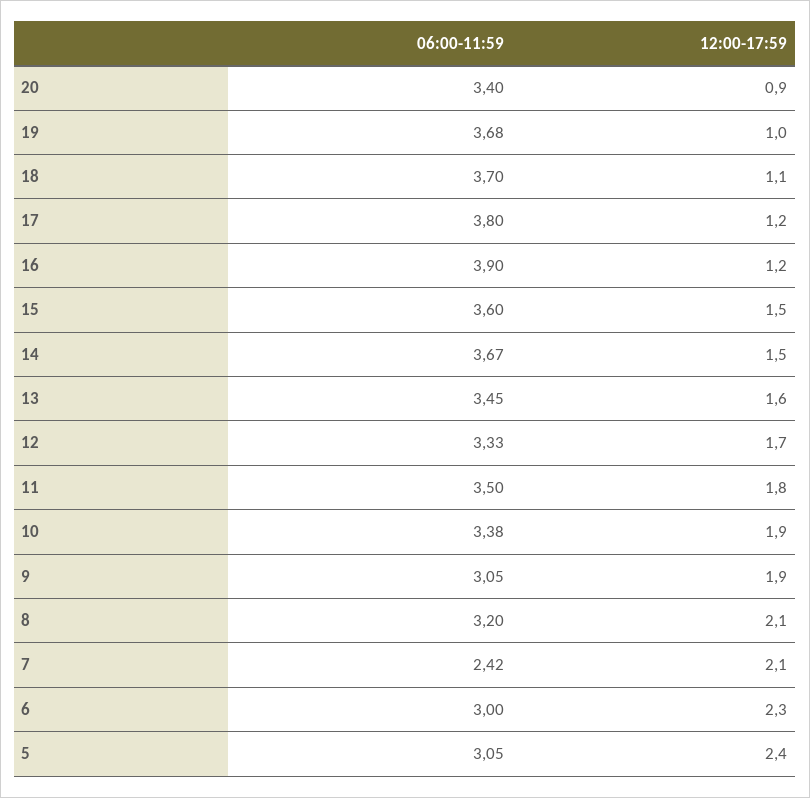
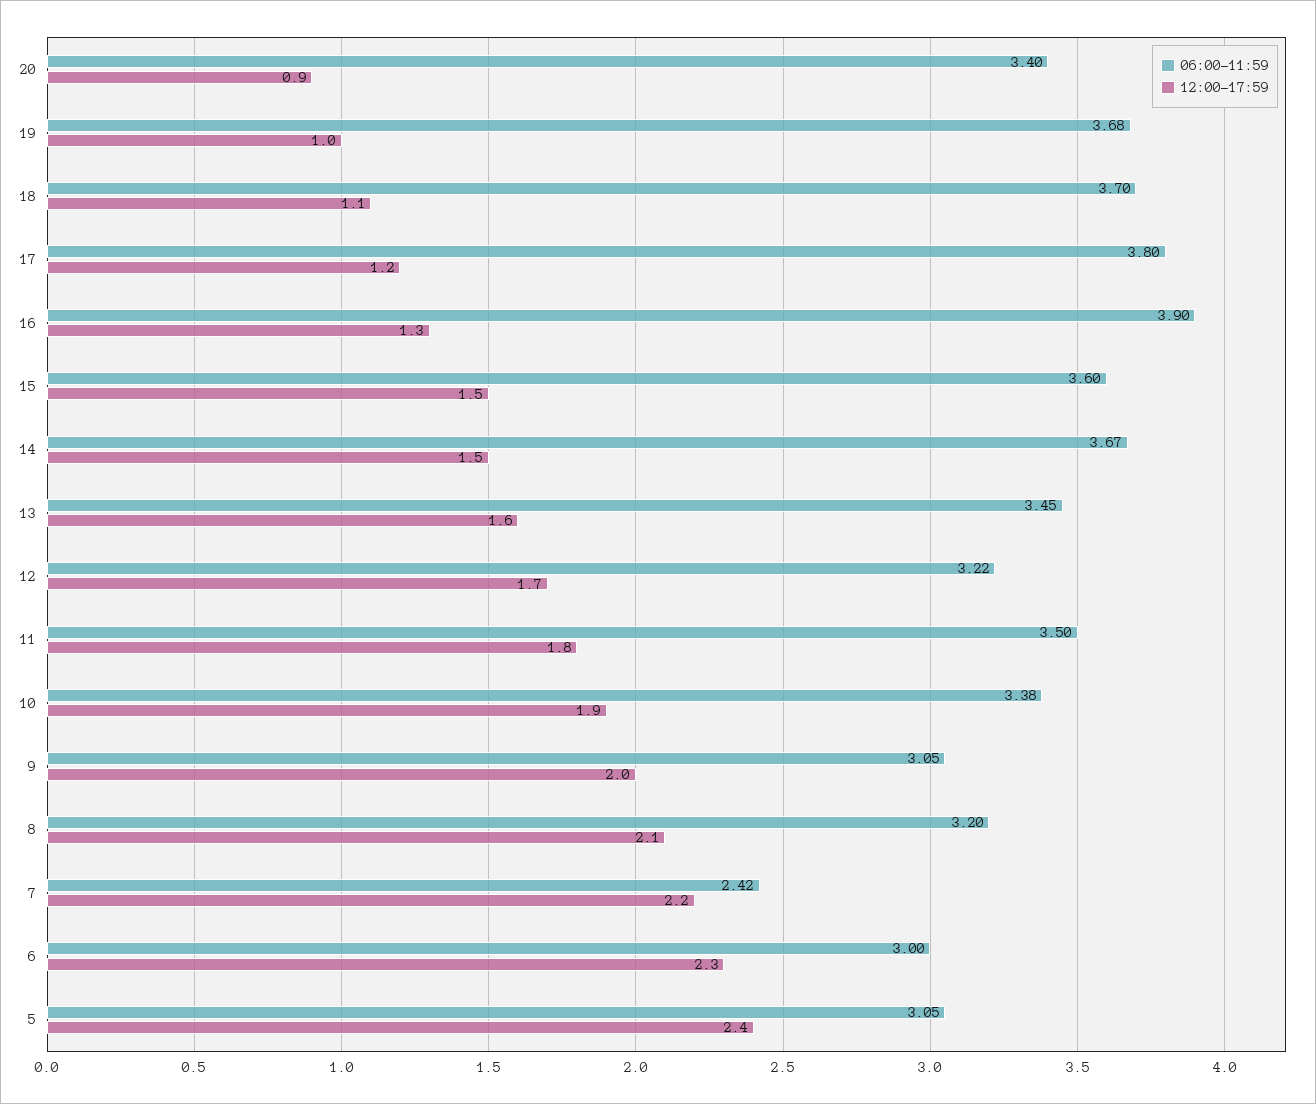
  {
    "06:00-11:59": {
      "20": 3.4,
      "19": 3.68,
      "18": 3.7,
      "17": 3.8,
      "16": 3.9,
      "15": 3.6,
      "14": 3.67,
      "13": 3.45,
-     "12": 3.33,
+     "12": 3.22,
      "11": 3.5,
      "10": 3.38,
      "9": 3.05,
      "8": 3.2,
      "7": 2.42,
      "6": 3,
      "5": 3.05
    },
    "12:00-17:59": {
      "20": 0.9,
      "19": 1,
      "18": 1.1,
      "17": 1.2,
-     "16": 1.2,
+     "16": 1.3,
      "15": 1.5,
      "14": 1.5,
      "13": 1.6,
      "12": 1.7,
      "11": 1.8,
      "10": 1.9,
-     "9": 1.9,
+     "9": 2,
      "8": 2.1,
-     "7": 2.1,
+     "7": 2.2,
      "6": 2.3,
      "5": 2.4
    }
  }

